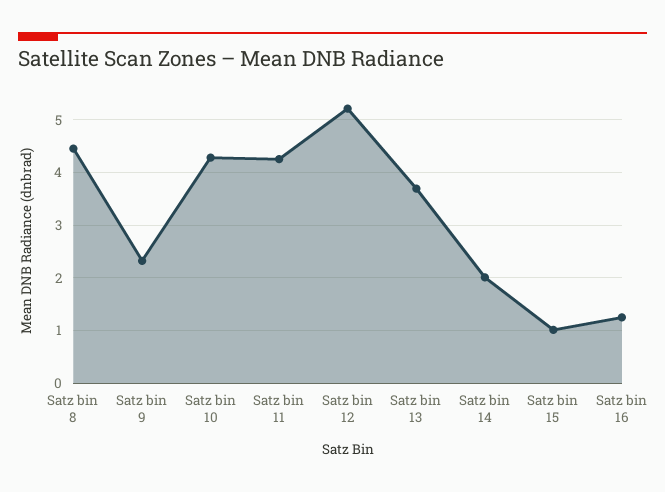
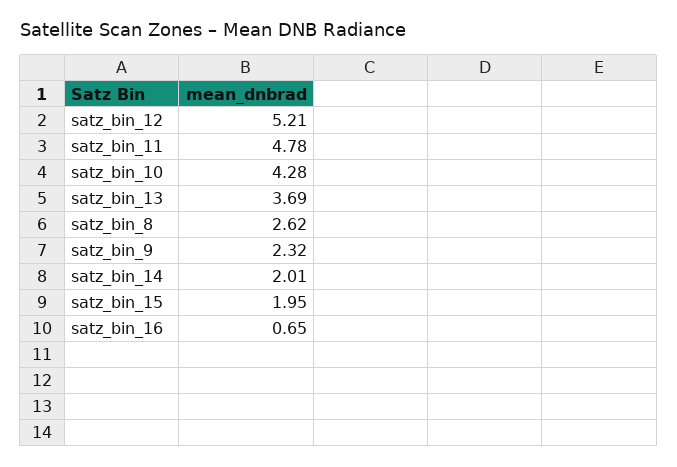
  {
-   "Satz bin 8": 4.4,
+   "Satz bin 8": 2.62,
    "Satz bin 9": 2.32,
    "Satz bin 10": 4.28,
-   "Satz bin 11": 4.2,
+   "Satz bin 11": 4.78,
    "Satz bin 12": 5.21,
    "Satz bin 13": 3.69,
    "Satz bin 14": 2.01,
-   "Satz bin 15": 1,
+   "Satz bin 15": 1.95,
-   "Satz bin 16": 1.2
+   "Satz bin 16": 0.65
  }

